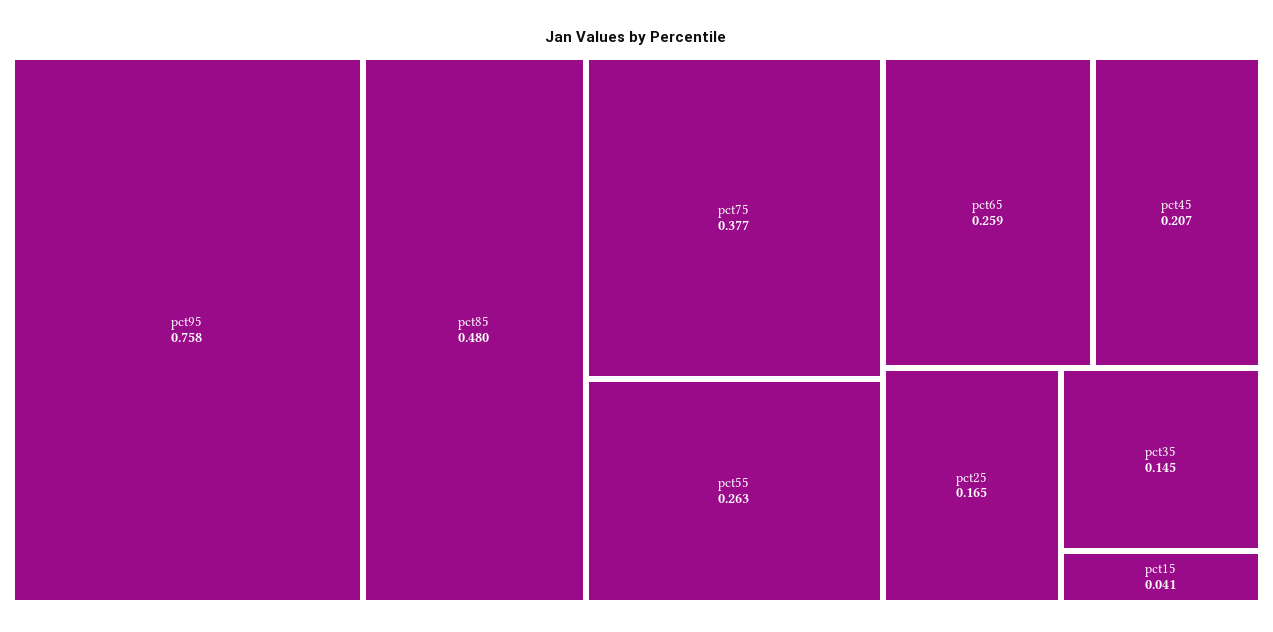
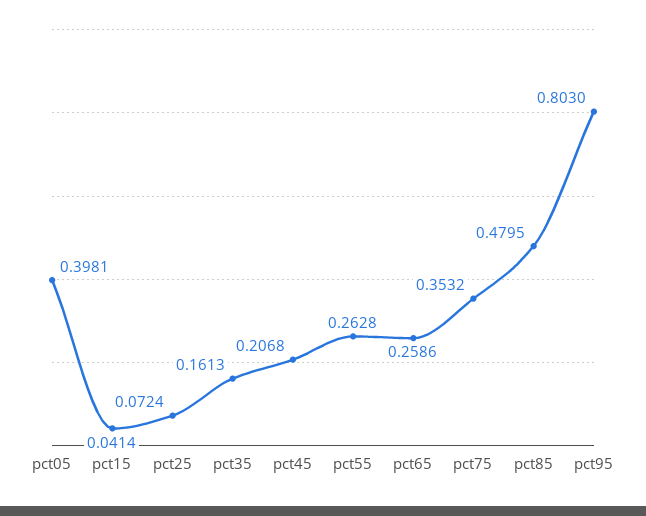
  {
-   "pct95": 0.758,
+   "pct95": 0.803,
    "pct85": 0.4795,
-   "pct75": 0.377,
+   "pct75": 0.3532,
    "pct55": 0.2628,
    "pct65": 0.2586,
    "pct45": 0.2068,
-   "pct25": 0.165,
+   "pct25": 0.0724,
-   "pct35": 0.145,
+   "pct35": 0.1613,
-   "pct15": 0.0414
+   "pct15": 0.0414,
+   "pct05": 0.3981
  }

